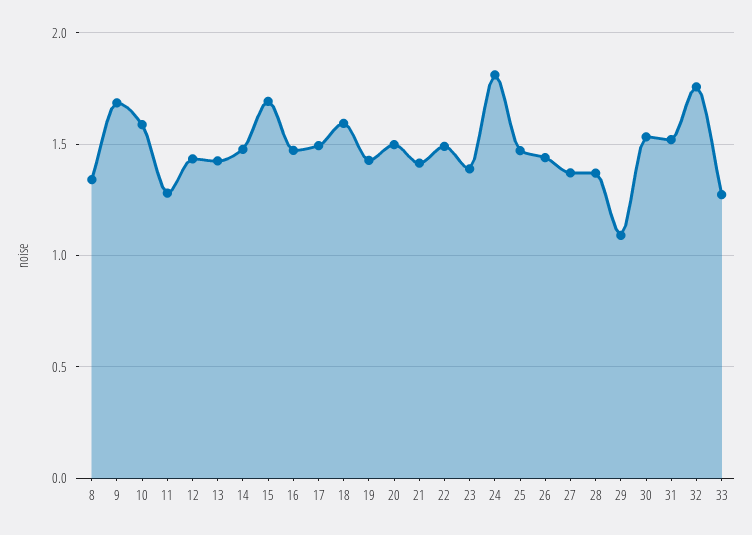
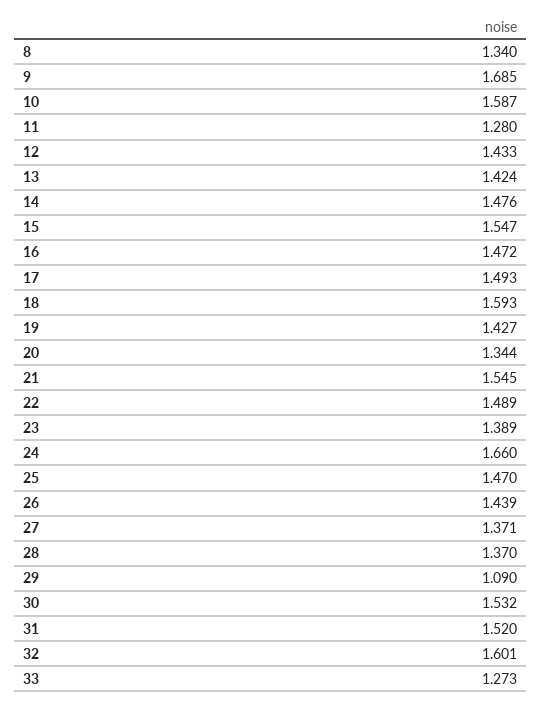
  {
    "8": 1.34,
    "9": 1.685,
    "10": 1.587,
    "11": 1.28,
    "12": 1.433,
    "13": 1.424,
    "14": 1.476,
-   "15": 1.7,
+   "15": 1.547,
    "16": 1.472,
    "17": 1.493,
    "18": 1.593,
    "19": 1.427,
-   "20": 1.5,
+   "20": 1.344,
-   "21": 1.4,
+   "21": 1.545,
    "22": 1.489,
    "23": 1.389,
-   "24": 1.8,
+   "24": 1.66,
    "25": 1.47,
    "26": 1.439,
    "27": 1.371,
    "28": 1.37,
    "29": 1.09,
    "30": 1.532,
    "31": 1.52,
-   "32": 1.75,
+   "32": 1.601,
    "33": 1.273
  }

